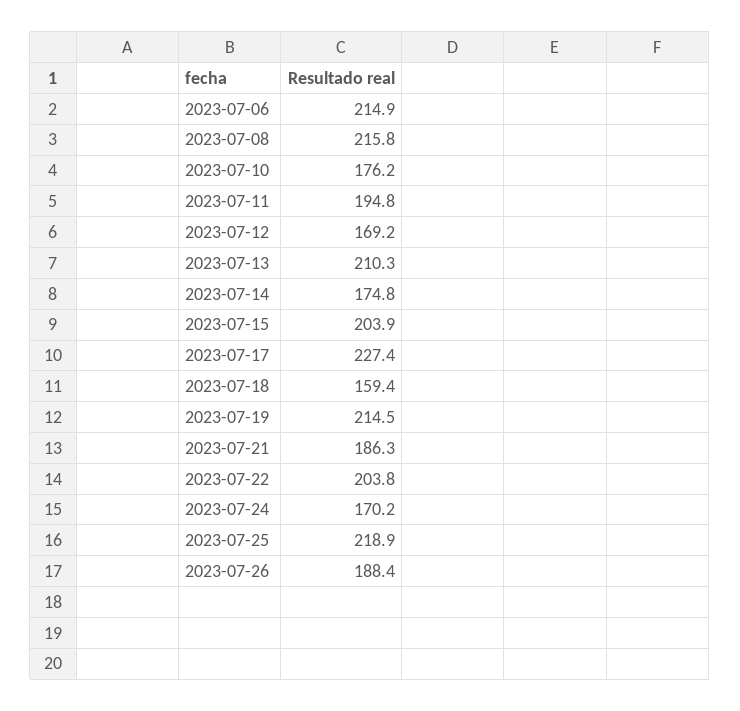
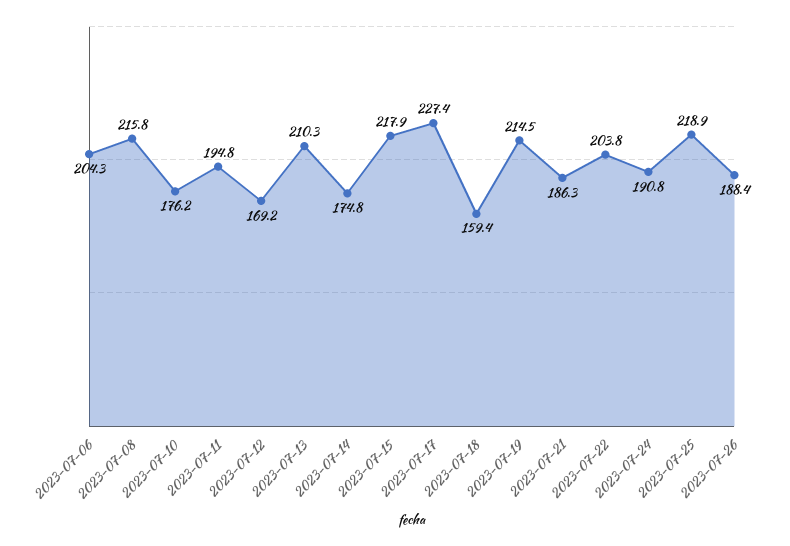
  {
-   "2023-07-06": 214.9,
+   "2023-07-06": 204.3,
    "2023-07-08": 215.8,
    "2023-07-10": 176.2,
    "2023-07-11": 194.8,
    "2023-07-12": 169.2,
    "2023-07-13": 210.3,
    "2023-07-14": 174.8,
-   "2023-07-15": 203.9,
+   "2023-07-15": 217.9,
    "2023-07-17": 227.4,
    "2023-07-18": 159.4,
    "2023-07-19": 214.5,
    "2023-07-21": 186.3,
    "2023-07-22": 203.8,
-   "2023-07-24": 170.2,
+   "2023-07-24": 190.8,
    "2023-07-25": 218.9,
    "2023-07-26": 188.4
  }

